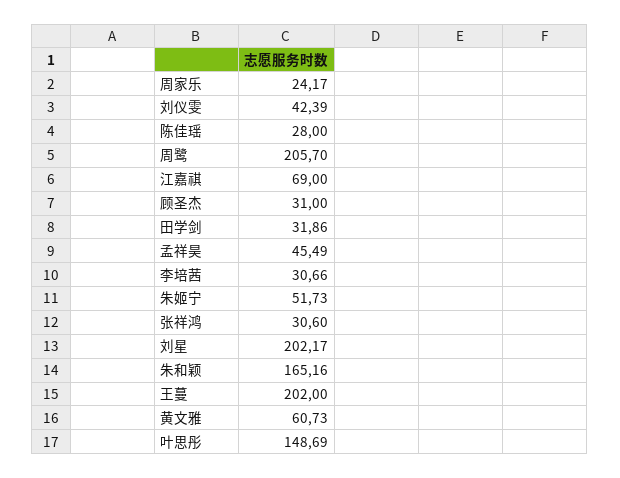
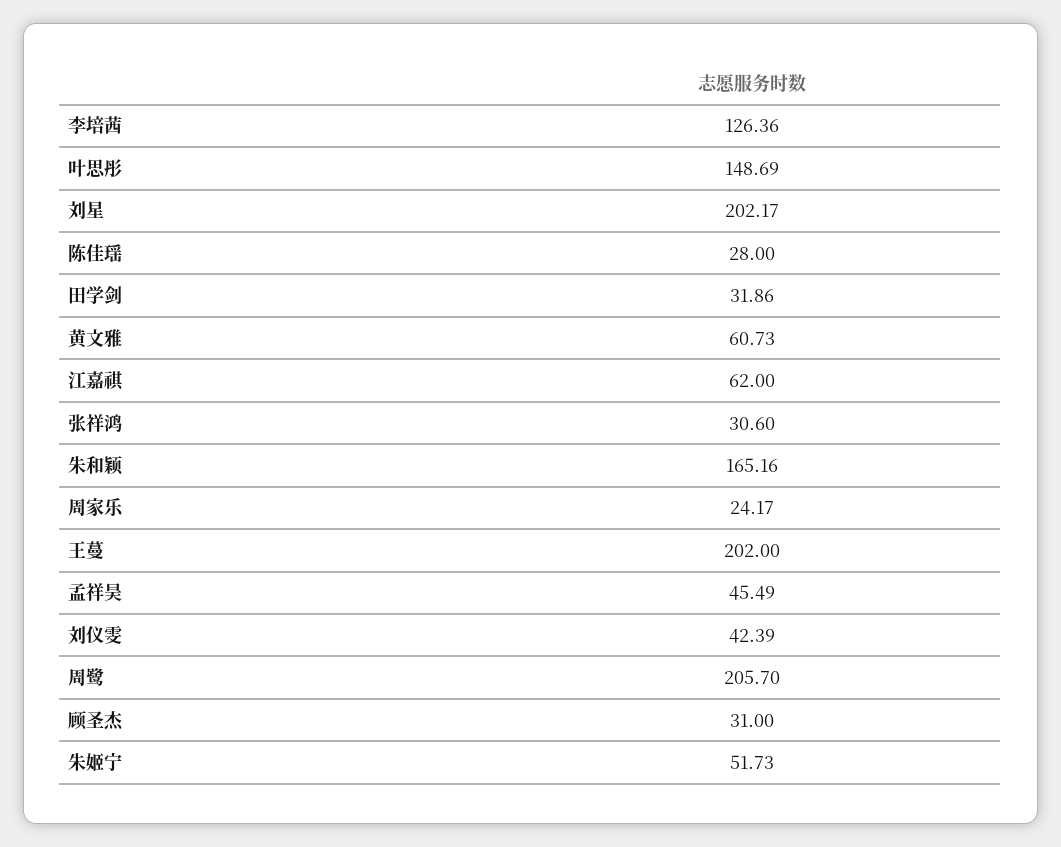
  {
    "周家乐": 24.17,
    "刘仪雯": 42.39,
    "陈佳瑶": 28,
    "周鹭": 205.7,
-   "江嘉祺": 69,
+   "江嘉祺": 62,
    "顾圣杰": 31,
    "田学剑": 31.86,
    "孟祥昊": 45.49,
-   "李培茜": 30.66,
+   "李培茜": 126.36,
    "朱姬宁": 51.73,
    "张祥鸿": 30.6,
    "刘星": 202.17,
    "朱和颖": 165.16,
    "王蔓": 202,
    "黄文雅": 60.73,
    "叶思彤": 148.69
  }

